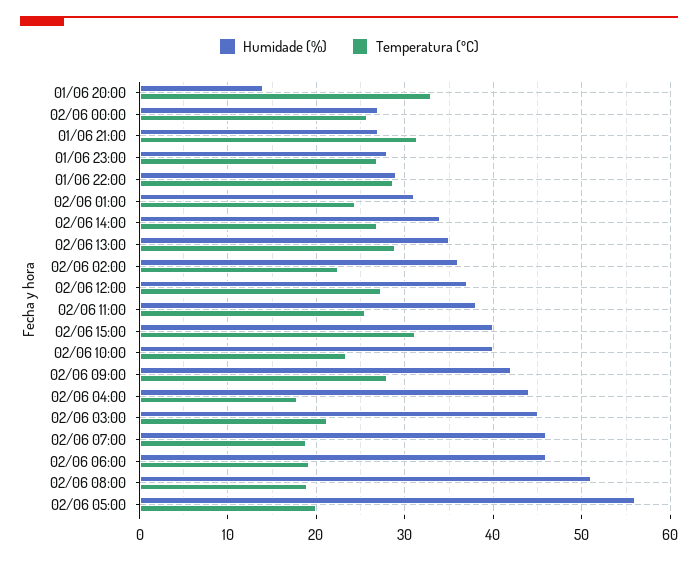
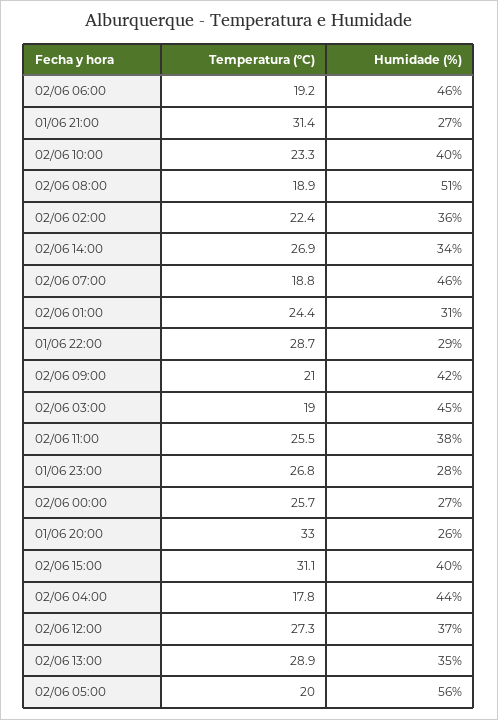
  {
    "Humidade (%)": {
-     "01/06 20:00": 14,
+     "01/06 20:00": 26,
      "02/06 00:00": 27,
      "01/06 21:00": 27,
      "01/06 23:00": 28,
      "01/06 22:00": 29,
      "02/06 01:00": 31,
      "02/06 14:00": 34,
      "02/06 13:00": 35,
      "02/06 02:00": 36,
      "02/06 12:00": 37,
      "02/06 11:00": 38,
      "02/06 15:00": 40,
      "02/06 10:00": 40,
      "02/06 09:00": 42,
      "02/06 04:00": 44,
      "02/06 03:00": 45,
      "02/06 07:00": 46,
      "02/06 06:00": 46,
      "02/06 08:00": 51,
      "02/06 05:00": 56
    },
    "Temperatura (ºC)": {
      "01/06 20:00": 33,
      "02/06 00:00": 25.7,
      "01/06 21:00": 31.4,
      "01/06 23:00": 26.8,
      "01/06 22:00": 28.7,
      "02/06 01:00": 24.4,
      "02/06 14:00": 26.9,
      "02/06 13:00": 28.9,
      "02/06 02:00": 22.4,
      "02/06 12:00": 27.3,
      "02/06 11:00": 25.5,
      "02/06 15:00": 31.1,
      "02/06 10:00": 23.3,
-     "02/06 09:00": 28,
+     "02/06 09:00": 21,
      "02/06 04:00": 17.8,
-     "02/06 03:00": 21,
+     "02/06 03:00": 19,
      "02/06 07:00": 18.8,
      "02/06 06:00": 19.2,
      "02/06 08:00": 18.9,
      "02/06 05:00": 20
    }
  }

